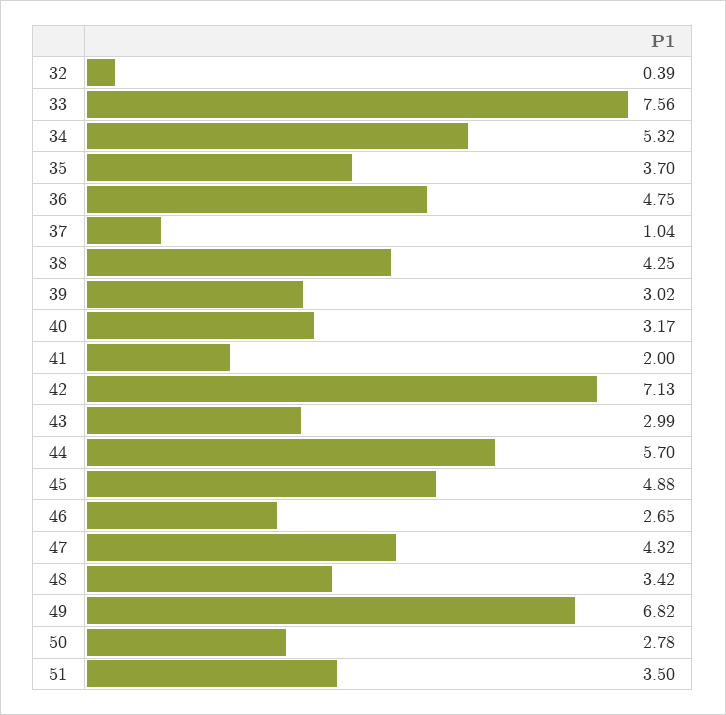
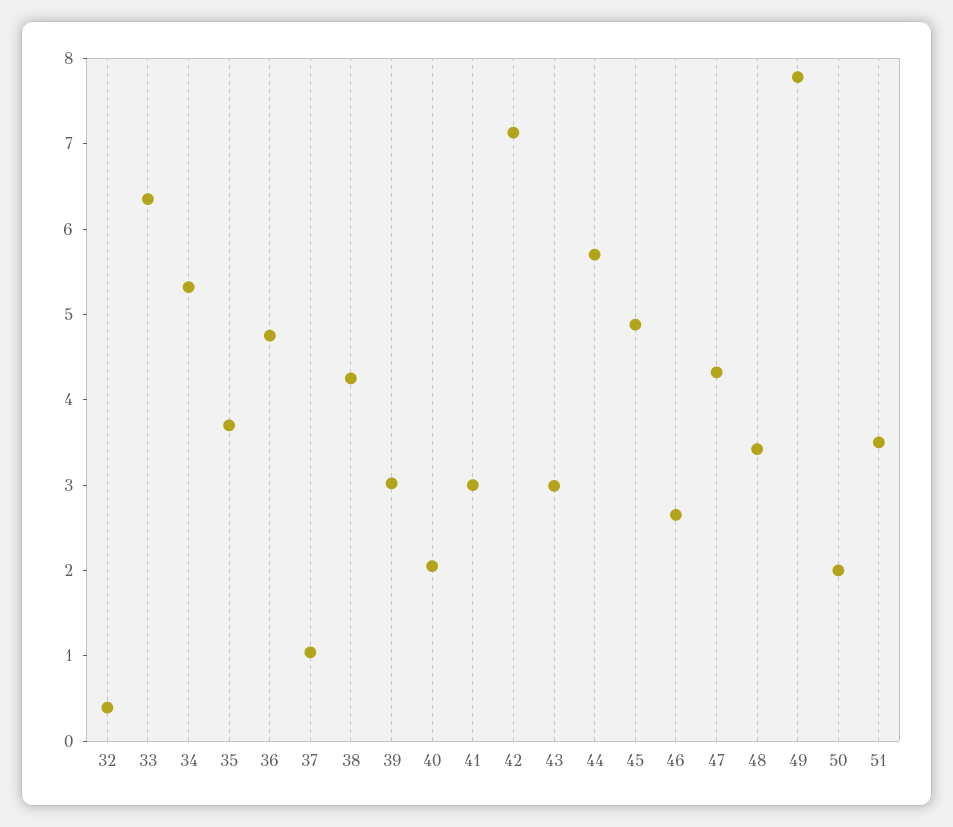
  {
    "32": 0.39,
-   "33": 7.56,
+   "33": 6.4,
    "34": 5.32,
    "35": 3.7,
    "36": 4.75,
    "37": 1.04,
    "38": 4.25,
    "39": 3.02,
-   "40": 3.17,
+   "40": 2,
-   "41": 2,
+   "41": 3,
    "42": 7.13,
    "43": 2.99,
    "44": 5.7,
    "45": 4.88,
    "46": 2.65,
    "47": 4.32,
    "48": 3.42,
-   "49": 6.82,
+   "49": 7.8,
-   "50": 2.78,
+   "50": 2,
    "51": 3.5
  }

